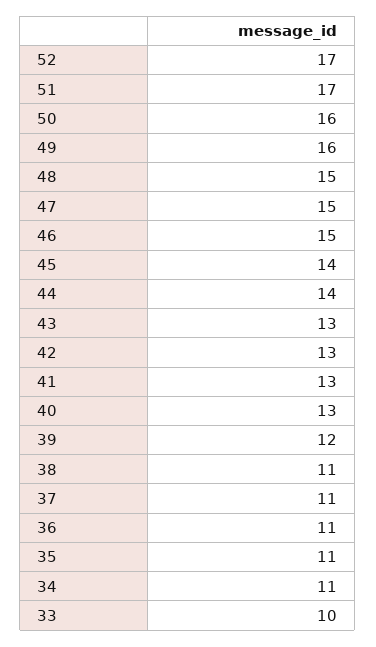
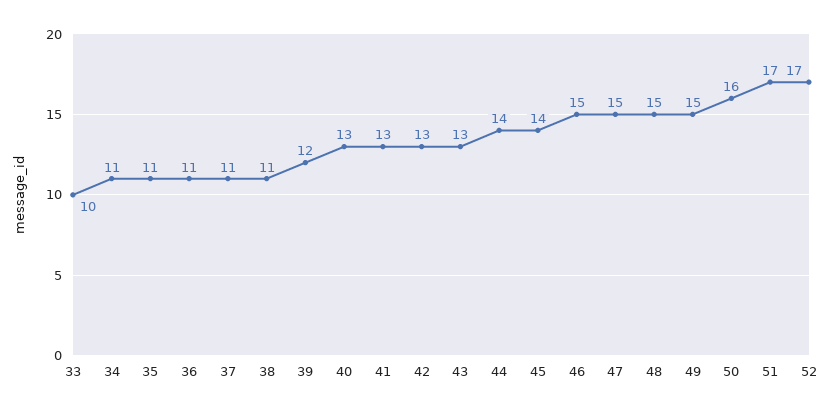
  {
    "52": 17,
    "51": 17,
    "50": 16,
-   "49": 16,
+   "49": 15,
    "48": 15,
    "47": 15,
    "46": 15,
    "45": 14,
    "44": 14,
    "43": 13,
    "42": 13,
    "41": 13,
    "40": 13,
    "39": 12,
    "38": 11,
    "37": 11,
    "36": 11,
    "35": 11,
    "34": 11,
    "33": 10
  }

